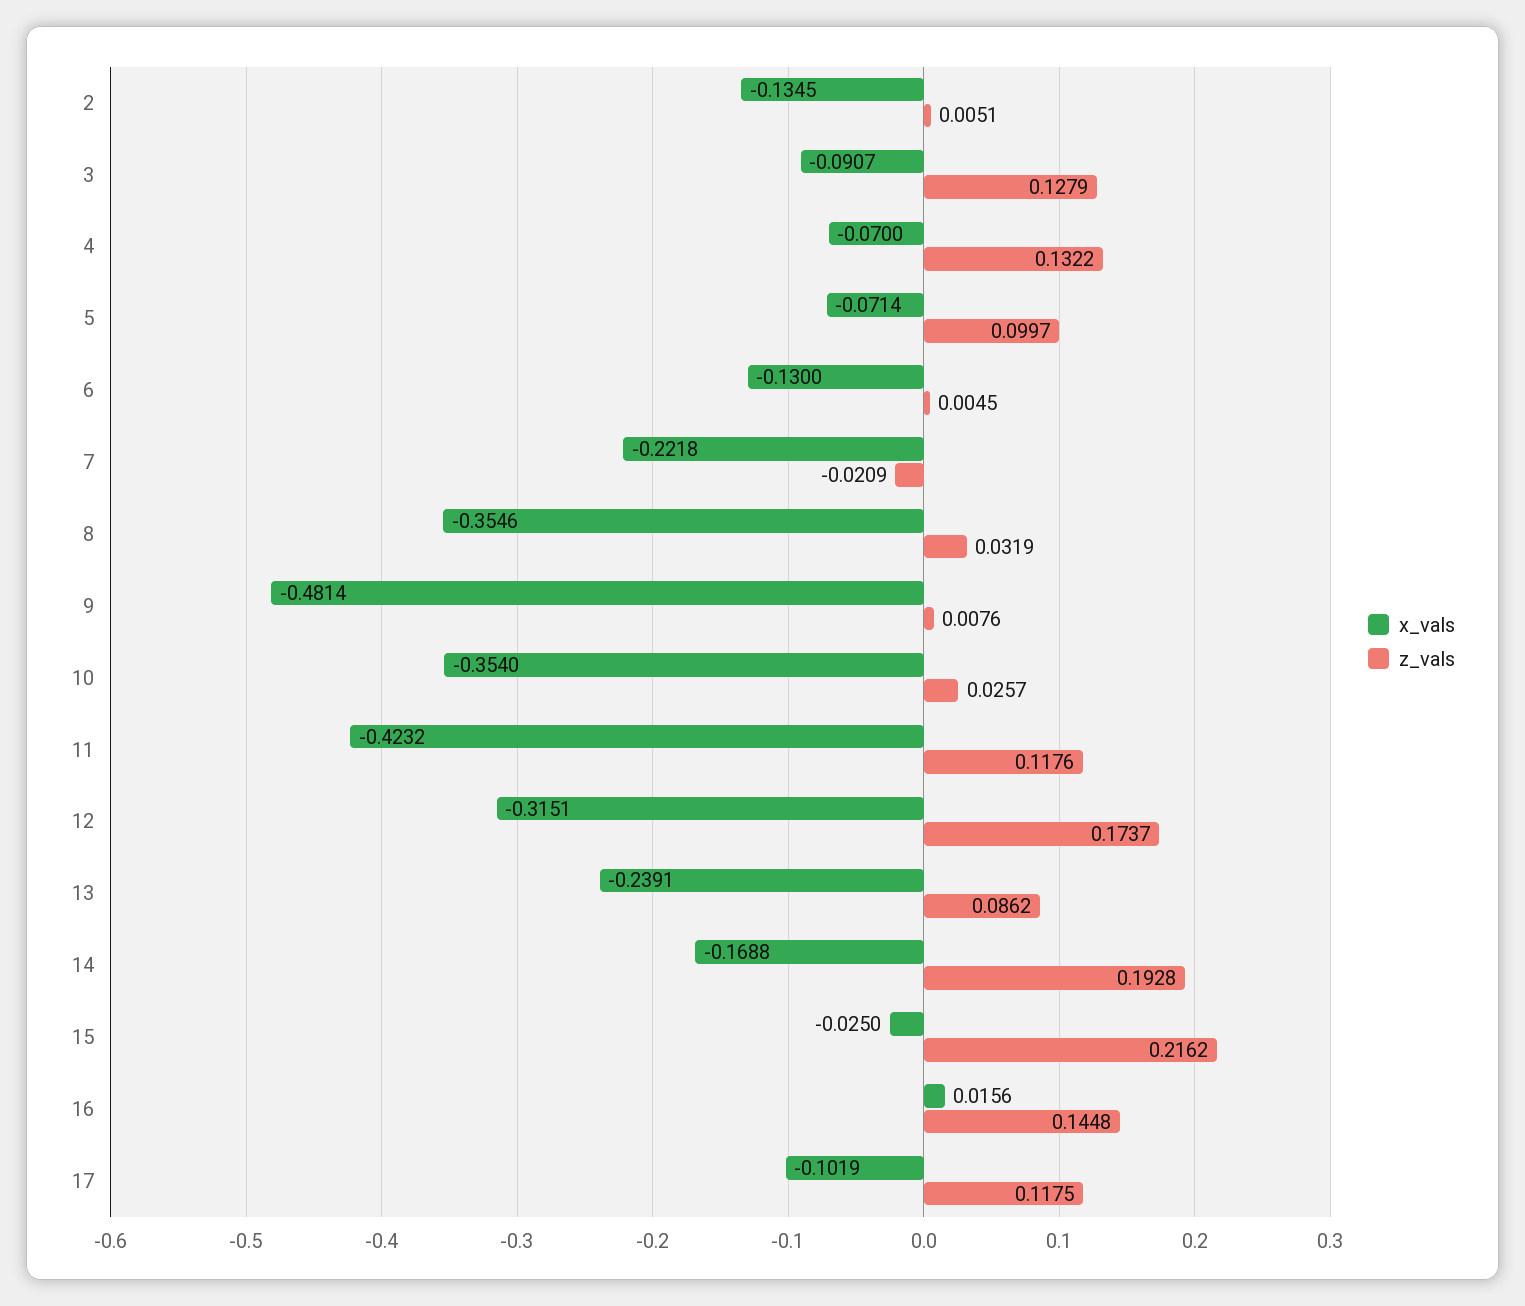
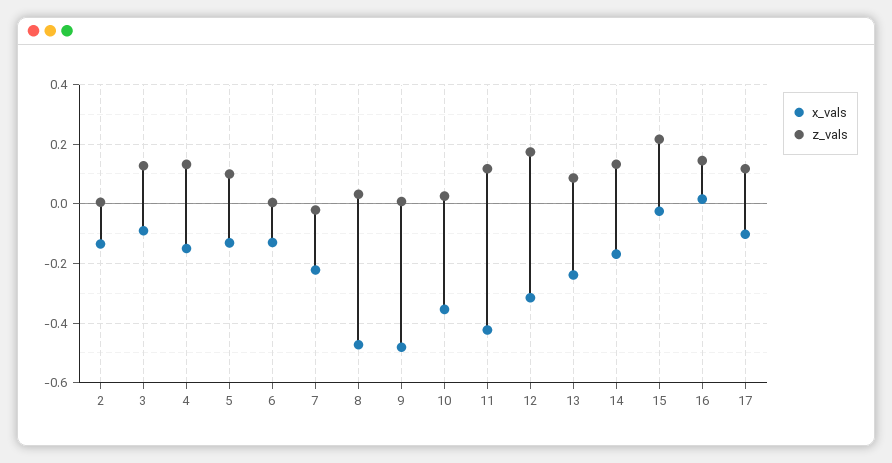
  {
    "x_vals": {
      "2": -0.1345,
      "3": -0.0907,
-     "4": -0.07,
+     "4": -0.15,
-     "5": -0.0714,
+     "5": -0.125,
      "6": -0.13,
      "7": -0.2218,
-     "8": -0.3546,
+     "8": -0.475,
      "9": -0.4814,
      "10": -0.354,
      "11": -0.4232,
      "12": -0.3151,
      "13": -0.2391,
      "14": -0.1688,
      "15": -0.025,
      "16": 0.0156,
      "17": -0.1019
    },
    "z_vals": {
      "2": 0.0051,
      "3": 0.1279,
      "4": 0.1322,
      "5": 0.0997,
      "6": 0.0045,
      "7": -0.0209,
      "8": 0.0319,
      "9": 0.0076,
      "10": 0.0257,
      "11": 0.1176,
      "12": 0.1737,
      "13": 0.0862,
-     "14": 0.1928,
+     "14": 0.125,
      "15": 0.2162,
      "16": 0.1448,
      "17": 0.1175
    }
  }

